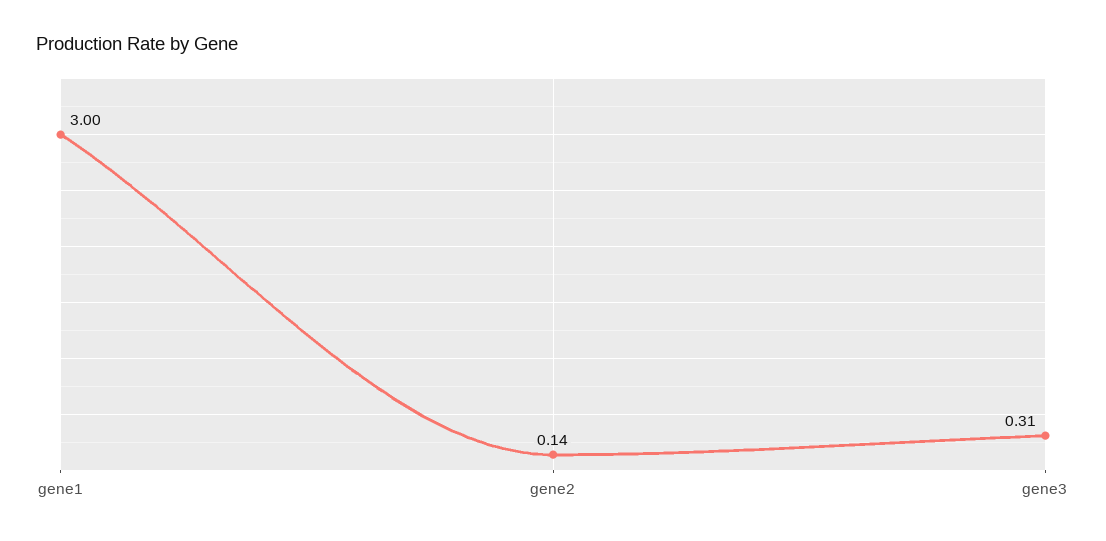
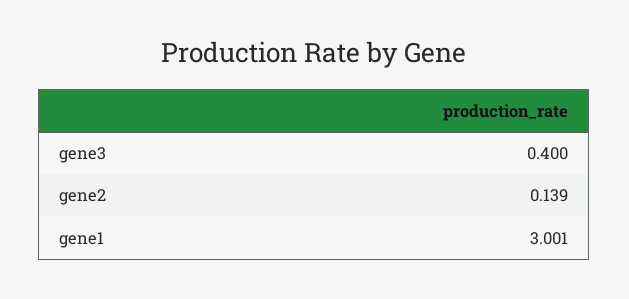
  {
    "gene1": 3.001,
    "gene2": 0.139,
-   "gene3": 0.31
+   "gene3": 0.4
  }

